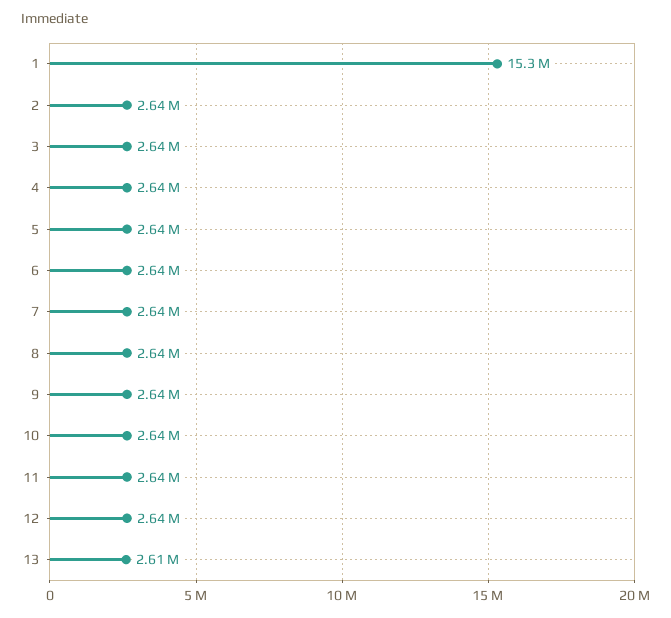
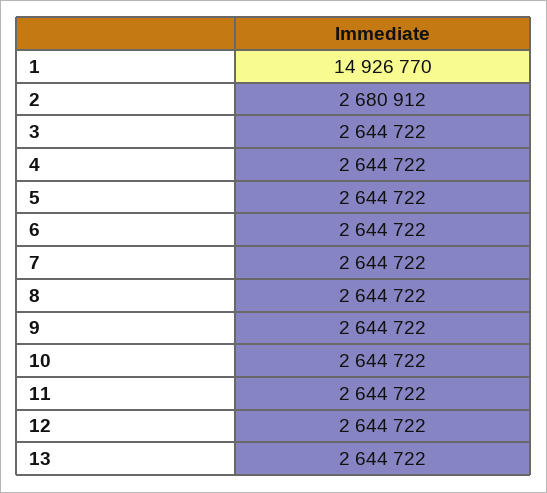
  {
-   "1": 15300000,
+   "1": 14926770,
-   "2": 2640000,
+   "2": 2680912,
    "3": 2644722,
    "4": 2644722,
    "5": 2644722,
    "6": 2644722,
    "7": 2644722,
    "8": 2644722,
    "9": 2644722,
    "10": 2644722,
    "11": 2644722,
    "12": 2644722,
-   "13": 2610000
+   "13": 2644722
  }

